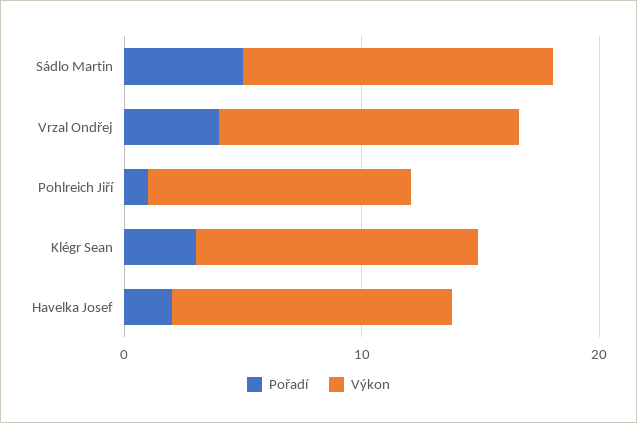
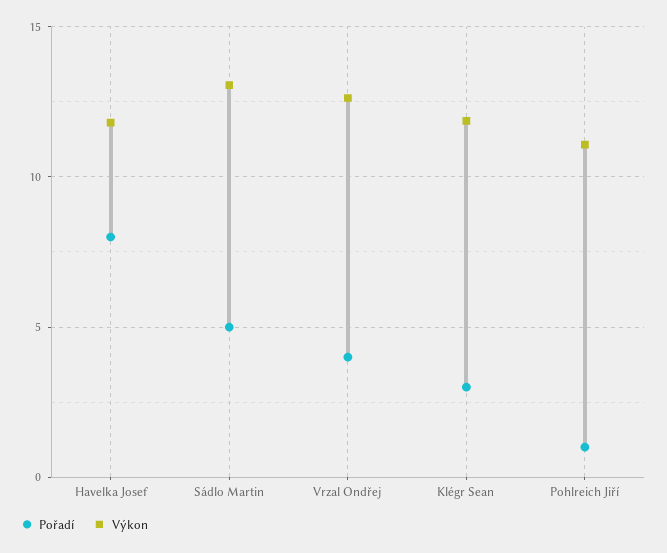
  {
    "Pořadí": {
      "Sádlo Martin": 5,
      "Vrzal Ondřej": 4,
      "Pohlreich Jiří": 1,
      "Klégr Sean": 3,
-     "Havelka Josef": 2
+     "Havelka Josef": 8
    },
    "Výkon": {
      "Sádlo Martin": 13,
      "Vrzal Ondřej": 12.5,
      "Pohlreich Jiří": 11,
      "Klégr Sean": 12,
      "Havelka Josef": 12
    }
  }

